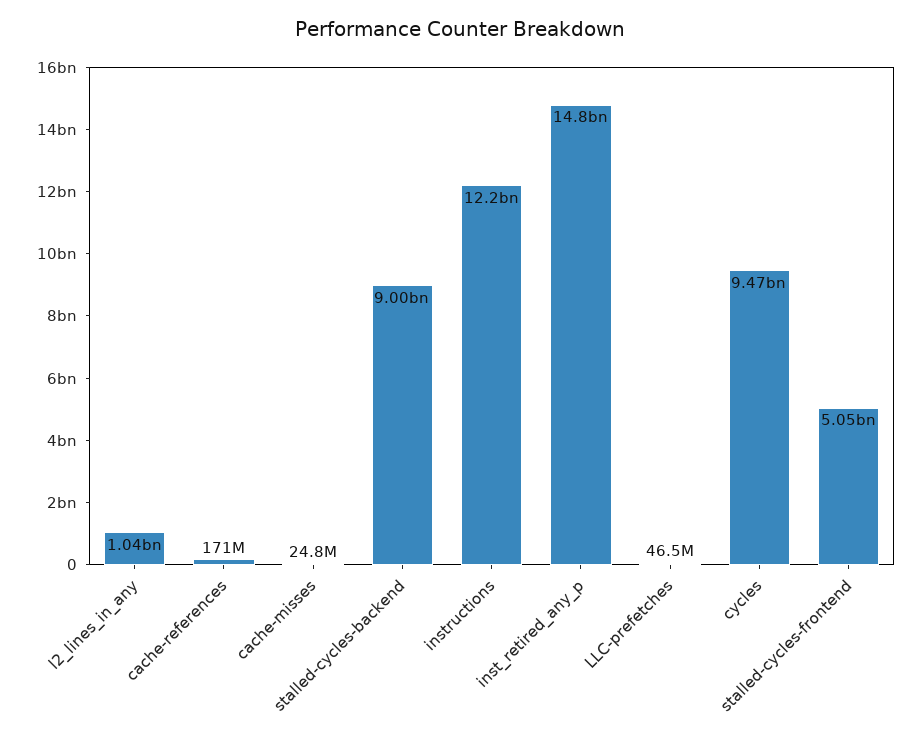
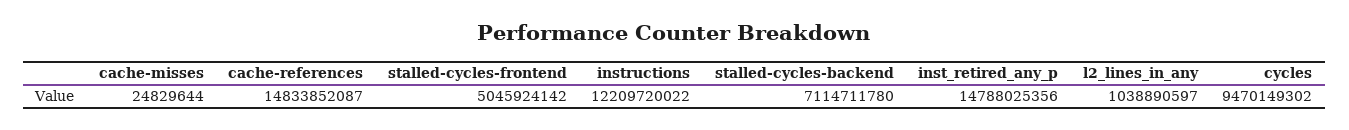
  {
    "l2_lines_in_any": 1038890597,
-   "cache-references": 171000000,
+   "cache-references": 14833852087,
    "cache-misses": 24829644,
-   "stalled-cycles-backend": 9000000000,
+   "stalled-cycles-backend": 7114711780,
    "instructions": 12209720022,
    "inst_retired_any_p": 14788025356,
-   "LLC-prefetches": 46500000,
    "cycles": 9470149302,
    "stalled-cycles-frontend": 5045924142
  }

